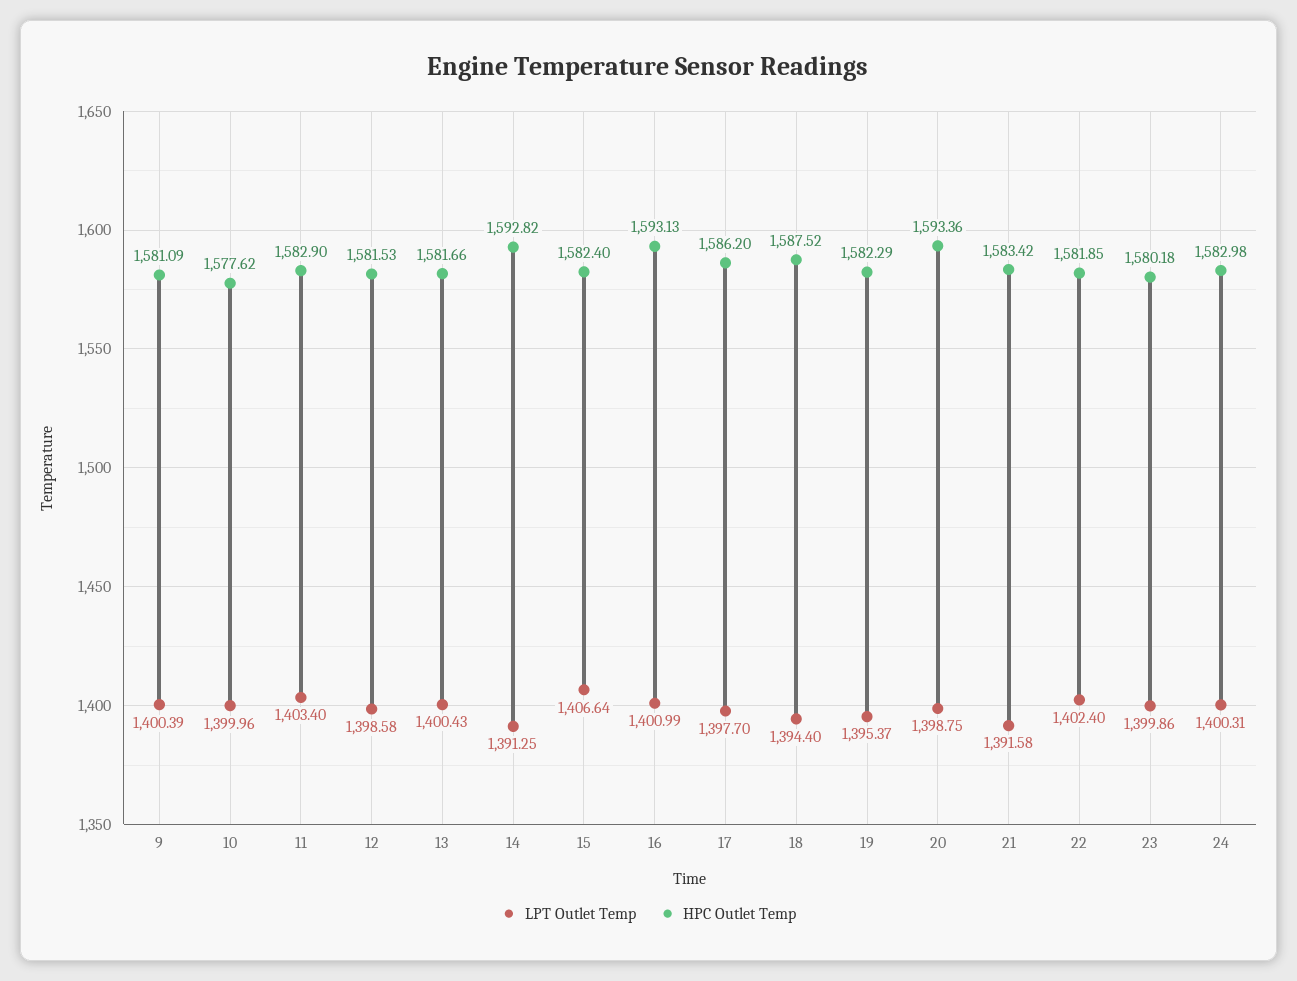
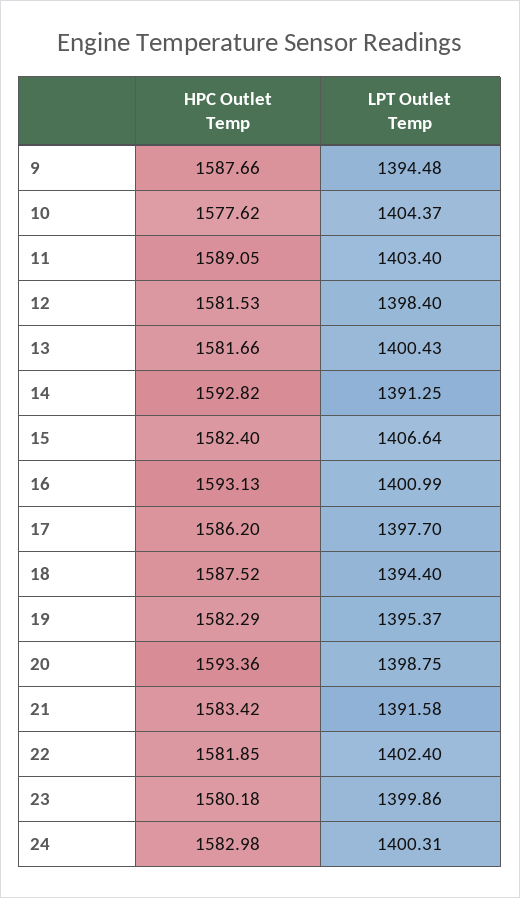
  {
    "LPT Outlet Temp": {
-     "9": 1400.39,
+     "9": 1394.48,
-     "10": 1399.96,
+     "10": 1404.37,
      "11": 1403.4,
-     "12": 1398.58,
+     "12": 1398.4,
      "13": 1400.43,
      "14": 1391.25,
      "15": 1406.64,
      "16": 1400.99,
      "17": 1397.7,
      "18": 1394.4,
      "19": 1395.37,
      "20": 1398.75,
      "21": 1391.58,
      "22": 1402.4,
      "23": 1399.86,
      "24": 1400.31
    },
    "HPC Outlet Temp": {
-     "9": 1581.09,
+     "9": 1587.66,
      "10": 1577.62,
-     "11": 1582.9,
+     "11": 1589.05,
      "12": 1581.53,
      "13": 1581.66,
      "14": 1592.82,
      "15": 1582.4,
      "16": 1593.13,
      "17": 1586.2,
      "18": 1587.52,
      "19": 1582.29,
      "20": 1593.36,
      "21": 1583.42,
      "22": 1581.85,
      "23": 1580.18,
      "24": 1582.98
    }
  }

